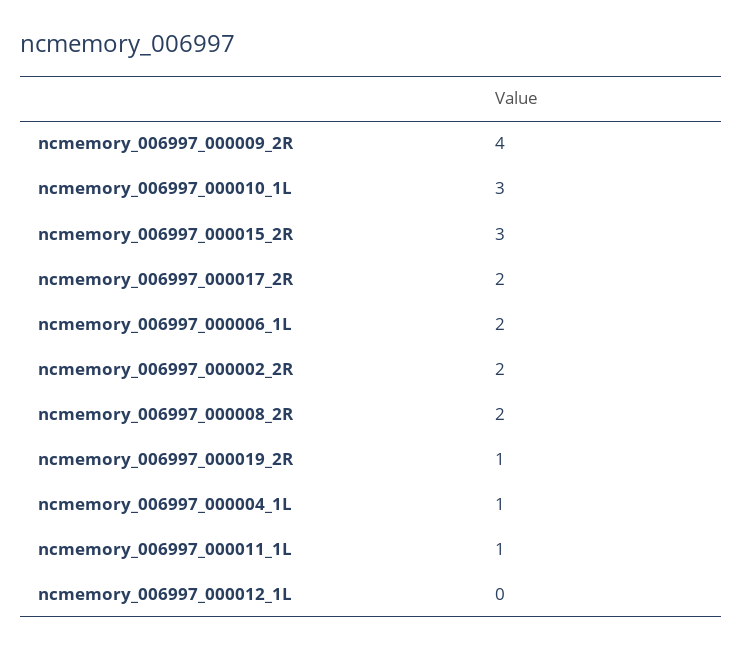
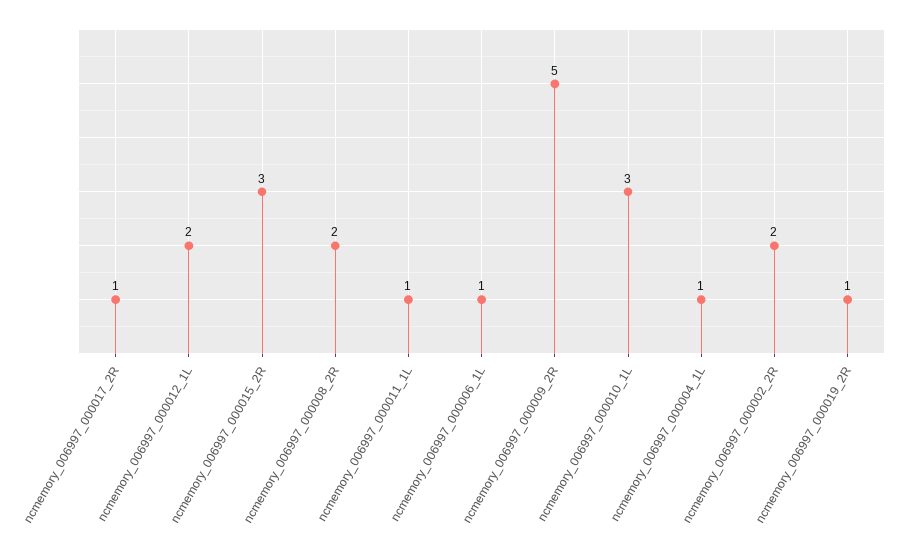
  {
-   "ncmemory_006997_000009_2R": 4,
+   "ncmemory_006997_000009_2R": 5,
    "ncmemory_006997_000010_1L": 3,
    "ncmemory_006997_000015_2R": 3,
-   "ncmemory_006997_000017_2R": 2,
+   "ncmemory_006997_000017_2R": 1,
-   "ncmemory_006997_000006_1L": 2,
+   "ncmemory_006997_000006_1L": 1,
    "ncmemory_006997_000002_2R": 2,
    "ncmemory_006997_000008_2R": 2,
    "ncmemory_006997_000019_2R": 1,
    "ncmemory_006997_000004_1L": 1,
    "ncmemory_006997_000011_1L": 1,
-   "ncmemory_006997_000012_1L": 0
+   "ncmemory_006997_000012_1L": 2
  }

